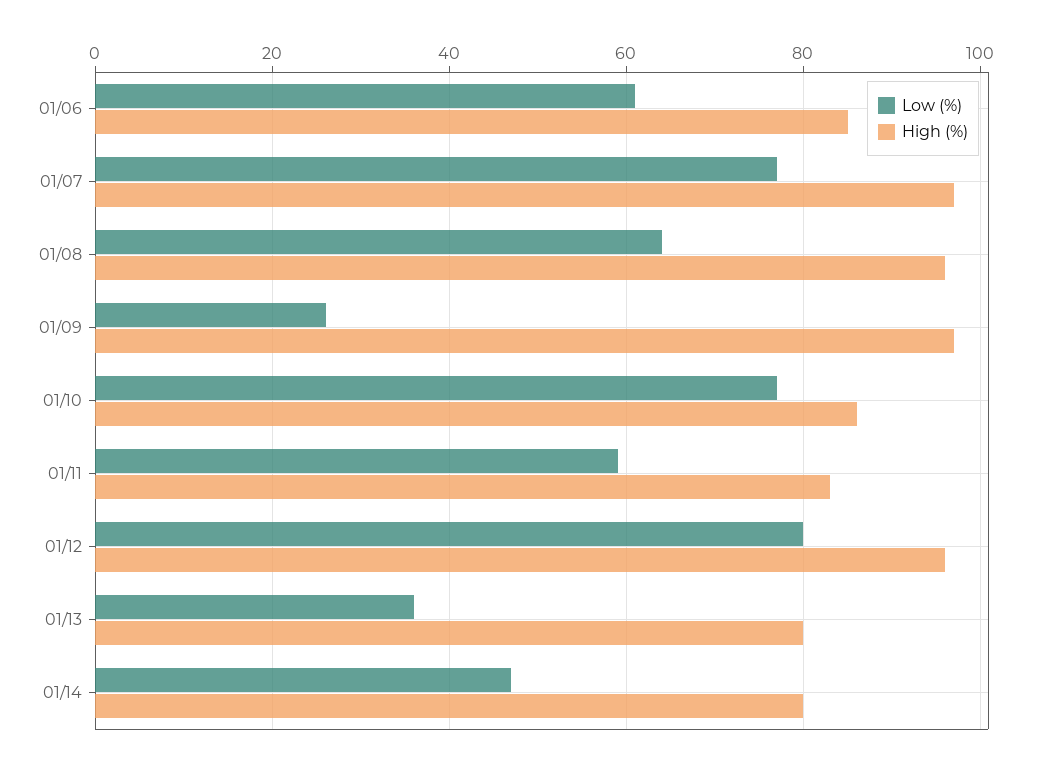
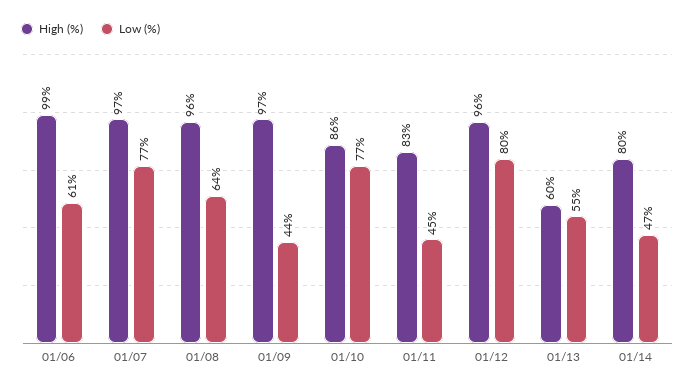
  {
    "Low (%)": {
      "01/06": 61,
      "01/07": 77,
      "01/08": 64,
-     "01/09": 25,
+     "01/09": 44,
      "01/10": 77,
-     "01/11": 60,
+     "01/11": 45,
      "01/12": 80,
-     "01/13": 35,
+     "01/13": 55,
      "01/14": 47
    },
    "High (%)": {
-     "01/06": 85,
+     "01/06": 99,
      "01/07": 97,
      "01/08": 96,
      "01/09": 97,
      "01/10": 86,
      "01/11": 83,
      "01/12": 96,
-     "01/13": 80,
+     "01/13": 60,
      "01/14": 80
    }
  }

